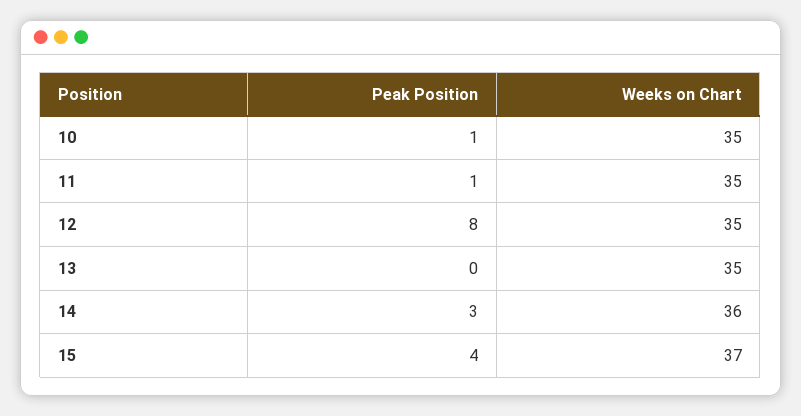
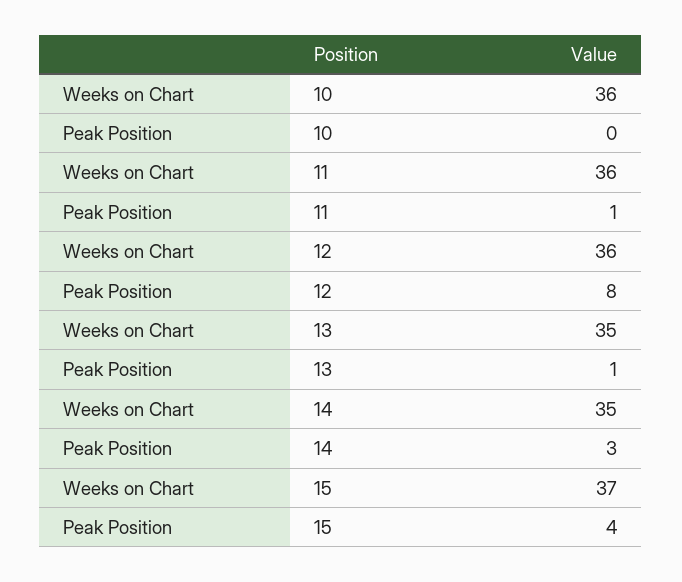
  {
    "Peak Position": {
-     "10": 1,
+     "10": 0,
      "11": 1,
      "12": 8,
-     "13": 0,
+     "13": 1,
      "14": 3,
      "15": 4
    },
    "Weeks on Chart": {
-     "10": 35,
+     "10": 36,
-     "11": 35,
+     "11": 36,
-     "12": 35,
+     "12": 36,
      "13": 35,
-     "14": 36,
+     "14": 35,
      "15": 37
    }
  }

